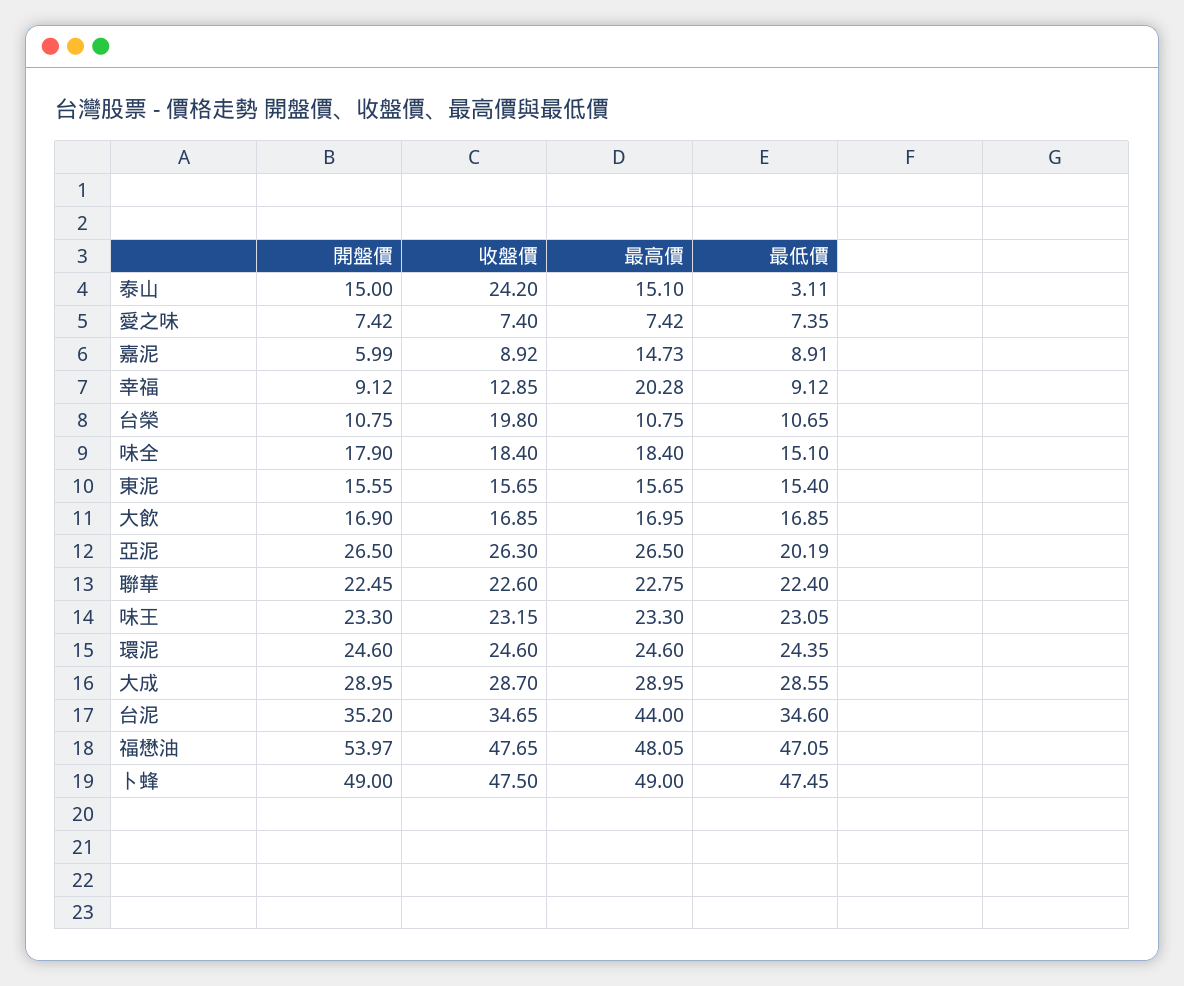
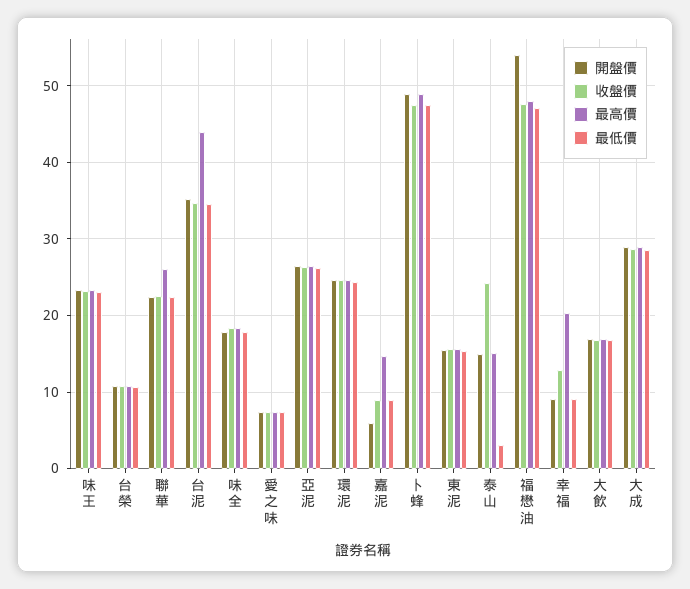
  {
    "開盤價": {
      "泰山": 15,
      "愛之味": 7.42,
      "嘉泥": 5.99,
      "幸福": 9.12,
      "台榮": 10.75,
      "味全": 17.9,
      "東泥": 15.55,
      "大飲": 16.9,
      "亞泥": 26.5,
      "聯華": 22.45,
      "味王": 23.3,
      "環泥": 24.6,
      "大成": 28.95,
      "台泥": 35.2,
      "福懋油": 53.97,
      "卜蜂": 49
    },
    "收盤價": {
      "泰山": 24.2,
      "愛之味": 7.4,
      "嘉泥": 8.92,
      "幸福": 12.85,
-     "台榮": 19.8,
+     "台榮": 11,
      "味全": 18.4,
      "東泥": 15.65,
      "大飲": 16.85,
      "亞泥": 26.3,
      "聯華": 22.6,
      "味王": 23.15,
      "環泥": 24.6,
      "大成": 28.7,
      "台泥": 34.65,
      "福懋油": 47.65,
      "卜蜂": 47.5
    },
    "最高價": {
      "泰山": 15.1,
      "愛之味": 7.42,
      "嘉泥": 14.73,
      "幸福": 20.28,
      "台榮": 10.75,
      "味全": 18.4,
      "東泥": 15.65,
      "大飲": 16.95,
      "亞泥": 26.5,
-     "聯華": 22.75,
+     "聯華": 26,
      "味王": 23.3,
      "環泥": 24.6,
      "大成": 28.95,
      "台泥": 44,
      "福懋油": 48.05,
      "卜蜂": 49
    },
    "最低價": {
      "泰山": 3.11,
      "愛之味": 7.35,
      "嘉泥": 8.91,
      "幸福": 9.12,
      "台榮": 10.65,
-     "味全": 15.1,
+     "味全": 18,
      "東泥": 15.4,
      "大飲": 16.85,
-     "亞泥": 20.19,
+     "亞泥": 26,
      "聯華": 22.4,
      "味王": 23.05,
      "環泥": 24.35,
      "大成": 28.55,
      "台泥": 34.6,
      "福懋油": 47.05,
      "卜蜂": 47.45
    }
  }

